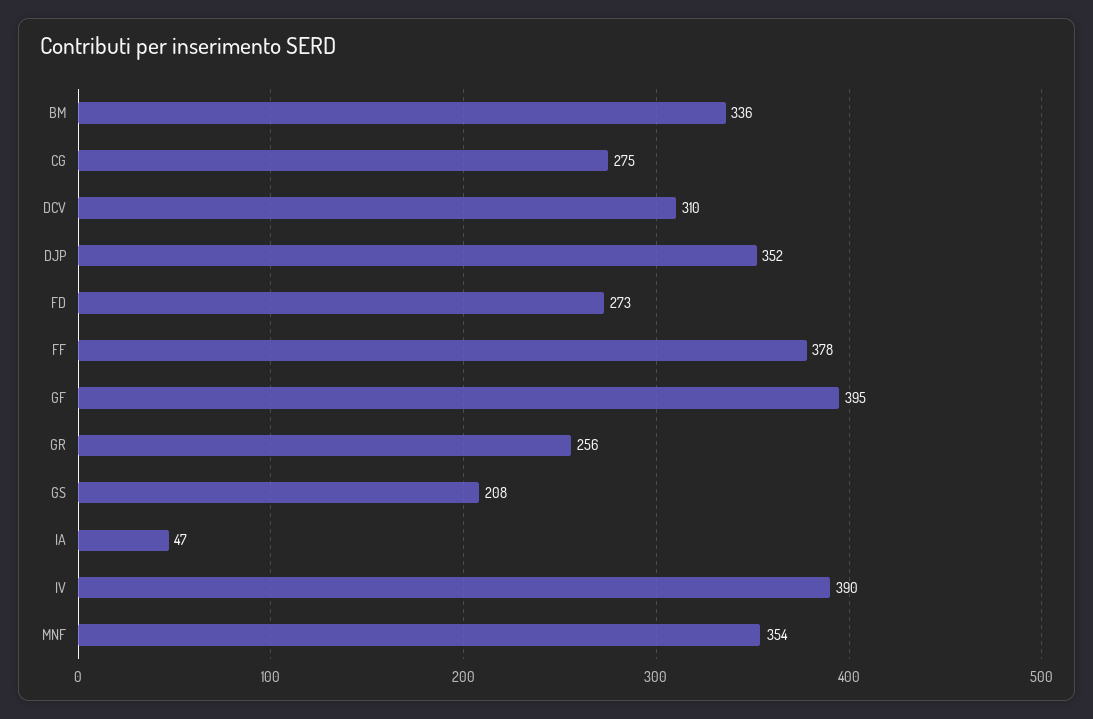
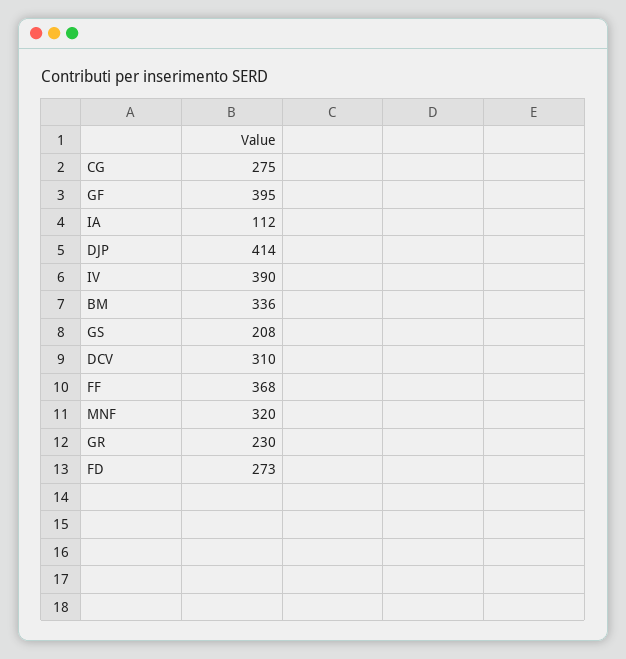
  {
    "BM": 336,
    "CG": 275,
    "DCV": 310,
-   "DJP": 352,
+   "DJP": 414,
    "FD": 273,
-   "FF": 378,
+   "FF": 368,
    "GF": 395,
-   "GR": 256,
+   "GR": 230,
    "GS": 208,
-   "IA": 47,
+   "IA": 112,
    "IV": 390,
-   "MNF": 354
+   "MNF": 320
  }

